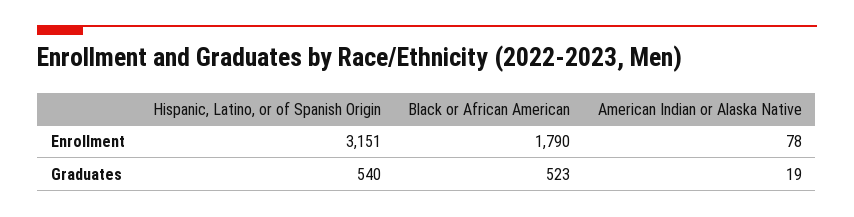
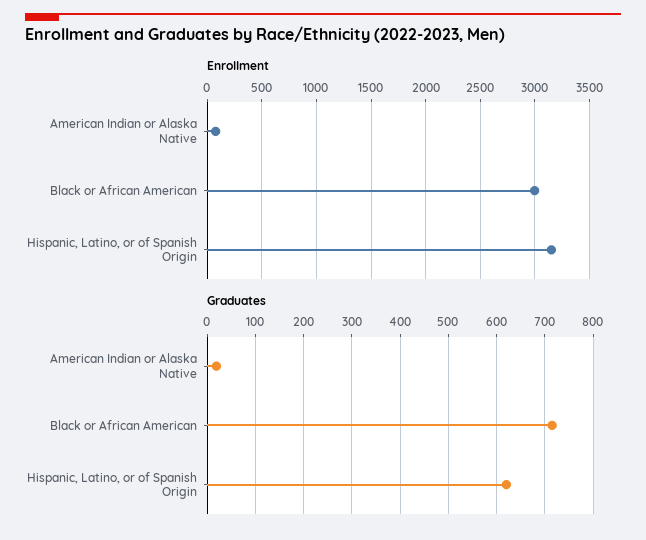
  {
    "Enrollment": {
      "Hispanic, Latino, or of Spanish Origin": 3151,
-     "Black or African American": 1790,
+     "Black or African American": 3000,
      "American Indian or Alaska Native": 78
    },
    "Graduates": {
-     "Hispanic, Latino, or of Spanish Origin": 540,
+     "Hispanic, Latino, or of Spanish Origin": 620,
-     "Black or African American": 523,
+     "Black or African American": 720,
      "American Indian or Alaska Native": 19
    }
  }

